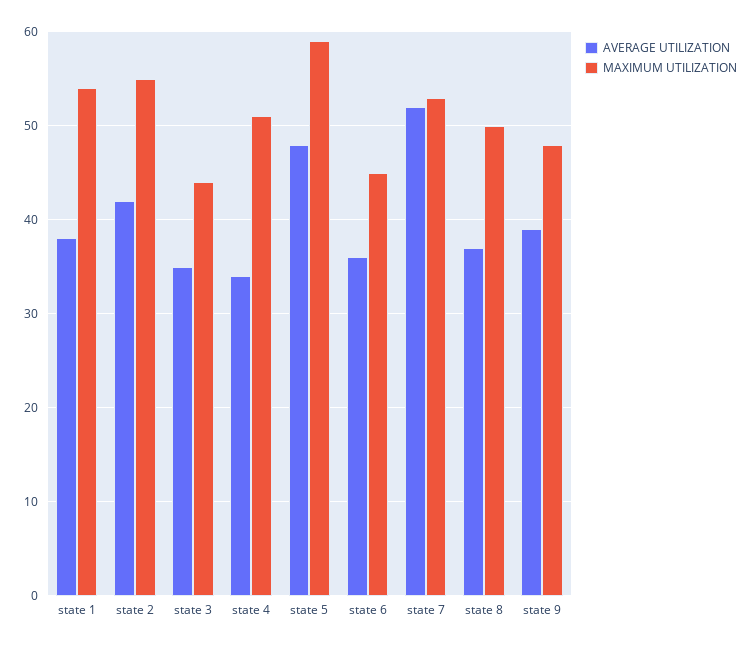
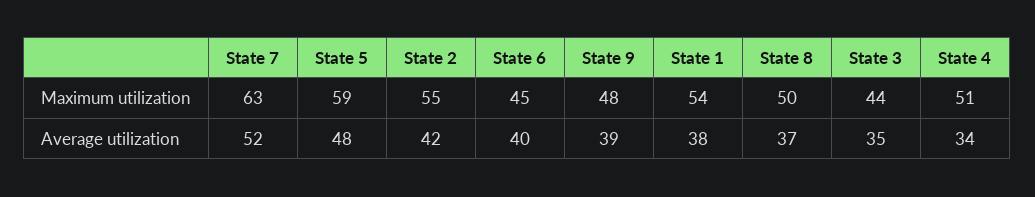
  {
    "AVERAGE UTILIZATION": {
      "state 1": 38,
      "state 2": 42,
      "state 3": 35,
      "state 4": 34,
      "state 5": 48,
-     "state 6": 36,
+     "state 6": 40,
      "state 7": 52,
      "state 8": 37,
      "state 9": 39
    },
    "MAXIMUM UTILIZATION": {
      "state 1": 54,
      "state 2": 55,
      "state 3": 44,
      "state 4": 51,
      "state 5": 59,
      "state 6": 45,
-     "state 7": 53,
+     "state 7": 63,
      "state 8": 50,
      "state 9": 48
    }
  }

